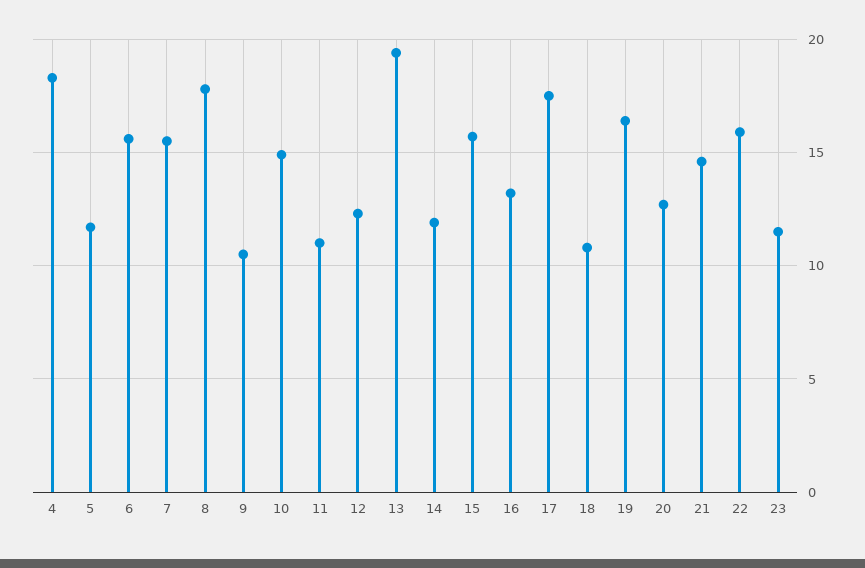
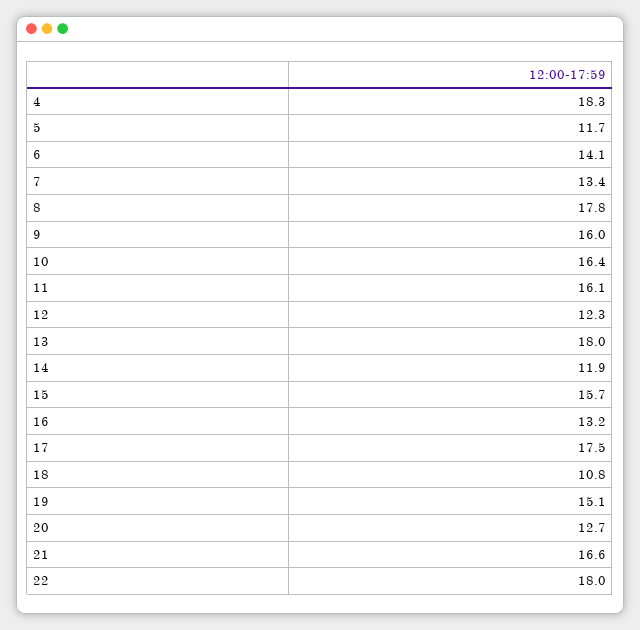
  {
    "4": 18.3,
    "5": 11.7,
-   "6": 15.5,
+   "6": 14.1,
-   "7": 15.5,
+   "7": 13.4,
    "8": 17.8,
-   "9": 10.5,
+   "9": 16,
-   "10": 15,
+   "10": 16.4,
-   "11": 11,
+   "11": 16.1,
    "12": 12.3,
-   "13": 19.5,
+   "13": 18,
    "14": 11.9,
    "15": 15.7,
    "16": 13.2,
    "17": 17.5,
    "18": 10.8,
-   "19": 16.5,
+   "19": 15.1,
    "20": 12.7,
-   "21": 14.5,
+   "21": 16.6,
-   "22": 16,
+   "22": 18
-   "23": 11.5
  }

